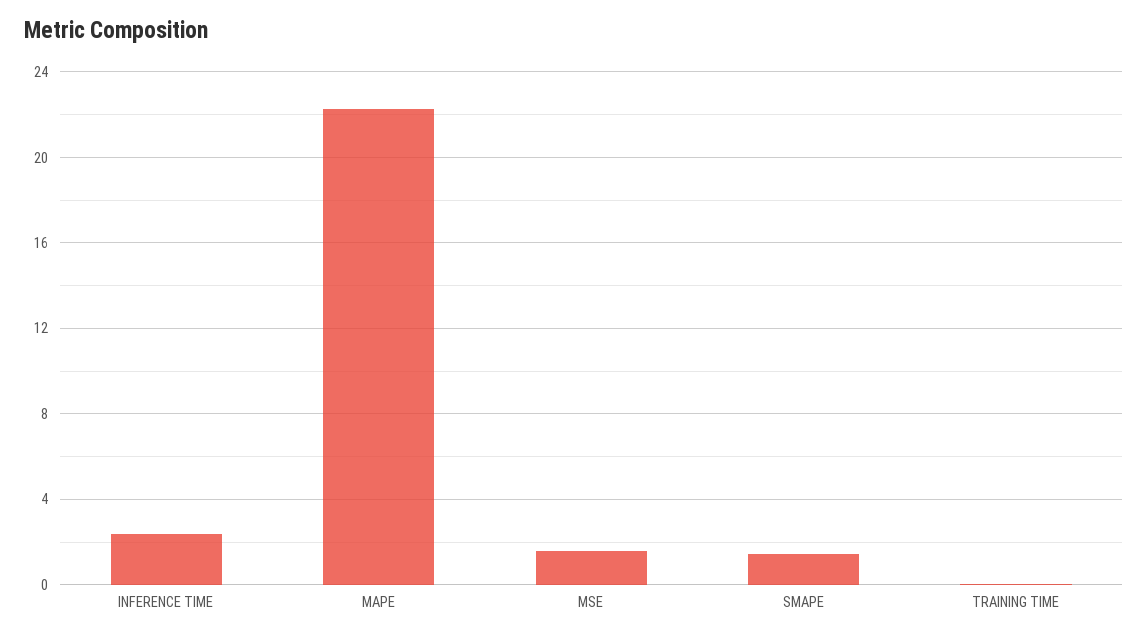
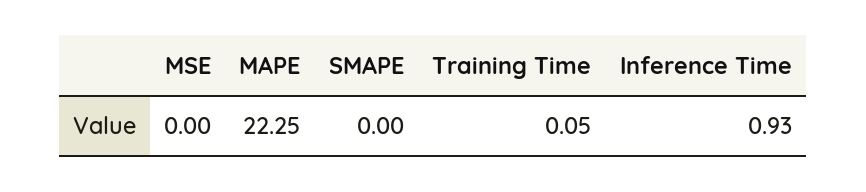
  {
-   "INFERENCE TIME": 2.5,
+   "INFERENCE TIME": 0.93,
    "MAPE": 22.25,
-   "MSE": 1.5,
+   "MSE": 0,
-   "SMAPE": 1.5,
+   "SMAPE": 0,
    "TRAINING TIME": 0.05
  }

